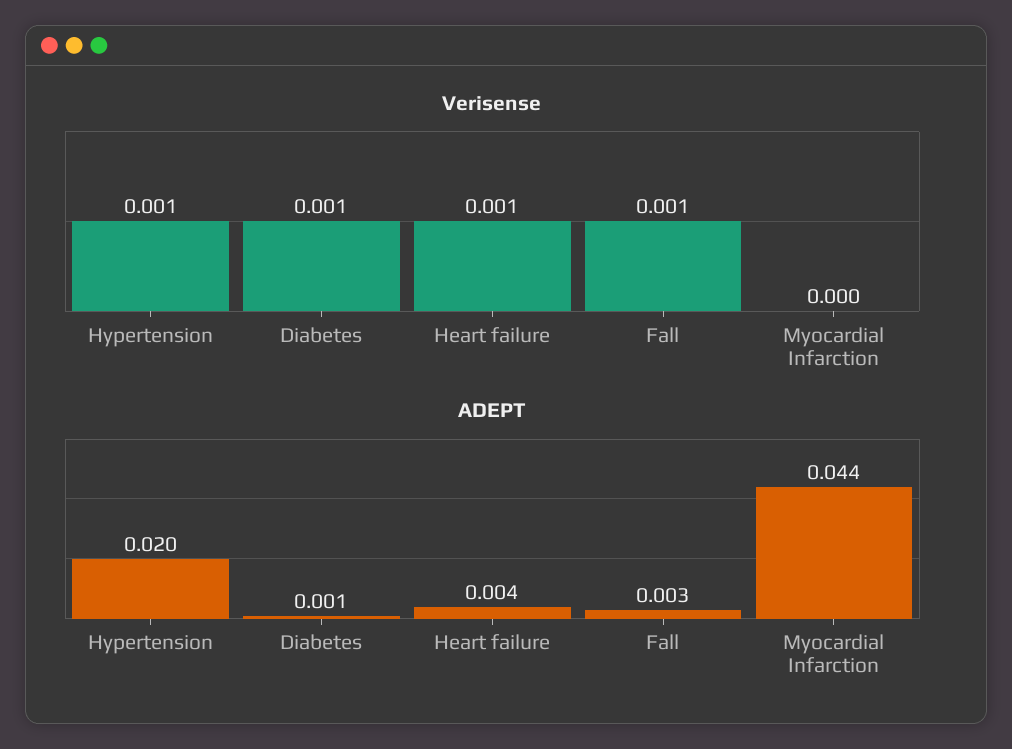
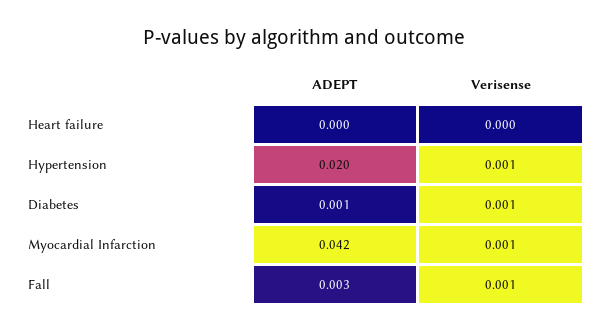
  {
    "Verisense": {
      "Hypertension": 0.001,
      "Diabetes": 0.001,
-     "Heart failure": 0.001,
+     "Heart failure": 0,
      "Fall": 0.001,
-     "Myocardial Infarction": 0
+     "Myocardial Infarction": 0.001
    },
    "ADEPT": {
      "Hypertension": 0.02,
      "Diabetes": 0.001,
-     "Heart failure": 0.004,
+     "Heart failure": 0,
      "Fall": 0.003,
-     "Myocardial Infarction": 0.044
+     "Myocardial Infarction": 0.042
    }
  }

